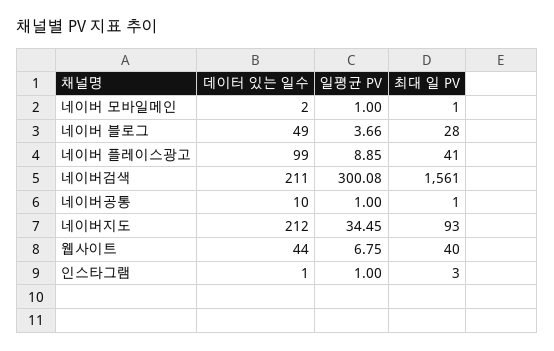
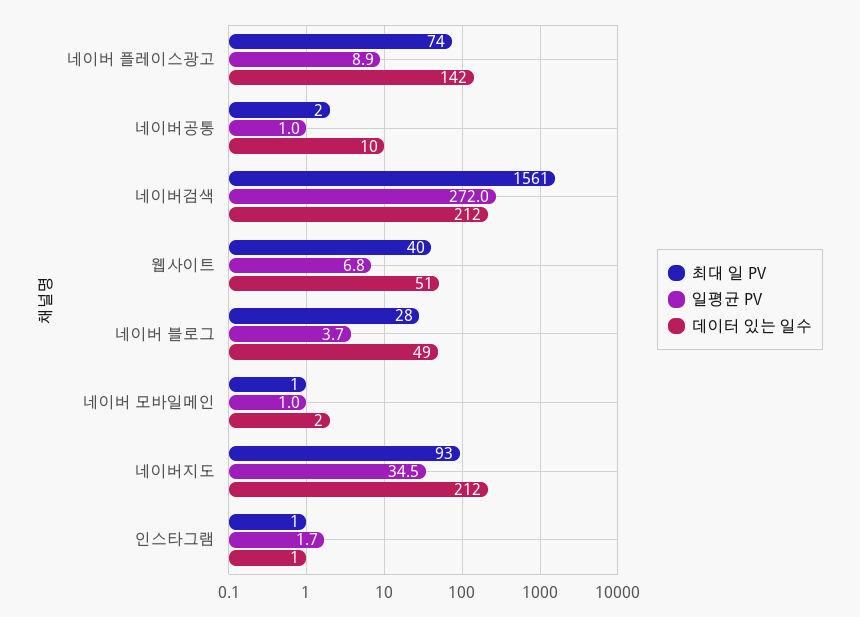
  {
    "데이터 있는 일수": {
      "네이버 모바일메인": 2,
      "네이버 블로그": 49,
-     "네이버 플레이스광고": 99,
+     "네이버 플레이스광고": 142,
-     "네이버검색": 211,
+     "네이버검색": 212,
      "네이버공통": 10,
      "네이버지도": 212,
-     "웹사이트": 44,
+     "웹사이트": 51,
      "인스타그램": 1
    },
    "일평균 PV": {
      "네이버 모바일메인": 1,
      "네이버 블로그": 3.66,
      "네이버 플레이스광고": 8.85,
-     "네이버검색": 300.08,
+     "네이버검색": 272,
      "네이버공통": 1,
      "네이버지도": 34.45,
      "웹사이트": 6.75,
-     "인스타그램": 1
+     "인스타그램": 1.7
    },
    "최대 일 PV": {
      "네이버 모바일메인": 1,
      "네이버 블로그": 28,
-     "네이버 플레이스광고": 41,
+     "네이버 플레이스광고": 74,
      "네이버검색": 1561,
-     "네이버공통": 1,
+     "네이버공통": 2,
      "네이버지도": 93,
      "웹사이트": 40,
-     "인스타그램": 3
+     "인스타그램": 1
    }
  }

